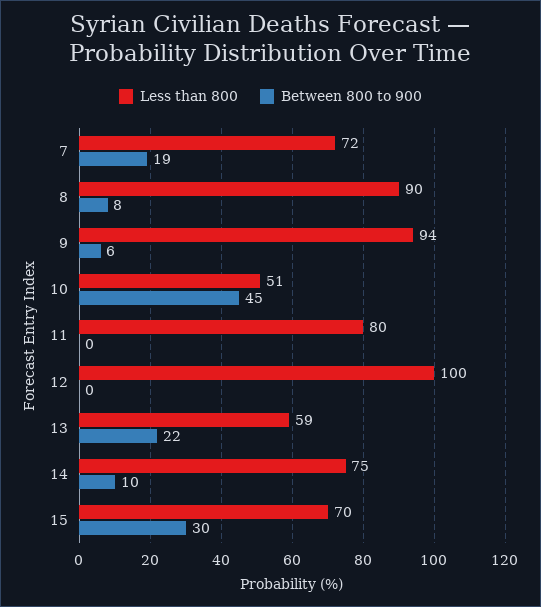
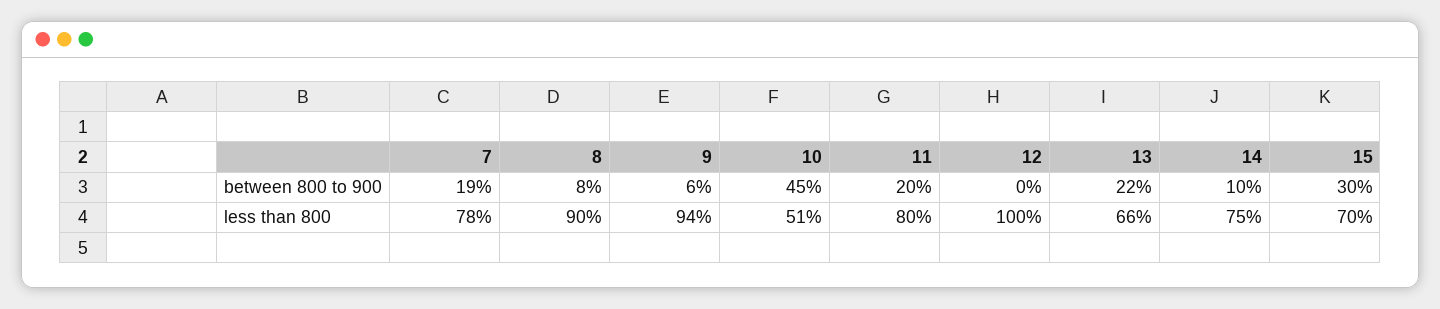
  {
    "Less than 800": {
-     "7": 72,
+     "7": 78,
      "8": 90,
      "9": 94,
      "10": 51,
      "11": 80,
      "12": 100,
-     "13": 59,
+     "13": 66,
      "14": 75,
      "15": 70
    },
    "Between 800 to 900": {
      "7": 19,
      "8": 8,
      "9": 6,
      "10": 45,
-     "11": 0,
+     "11": 20,
      "12": 0,
      "13": 22,
      "14": 10,
      "15": 30
    }
  }

